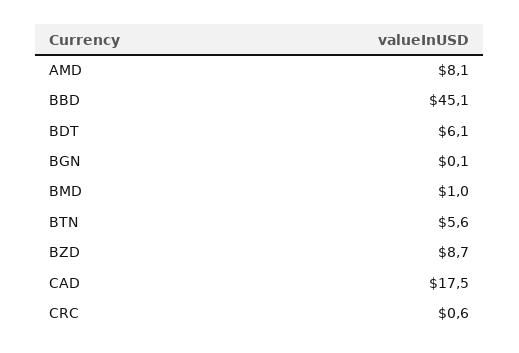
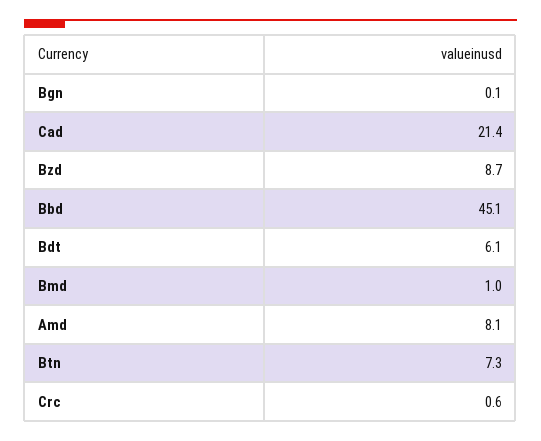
  {
    "AMD": 8.1,
    "BBD": 45.1,
    "BDT": 6.1,
    "BGN": 0.1,
    "BMD": 1,
-   "BTN": 5.6,
+   "BTN": 7.3,
    "BZD": 8.7,
-   "CAD": 17.5,
+   "CAD": 21.4,
    "CRC": 0.6
  }

